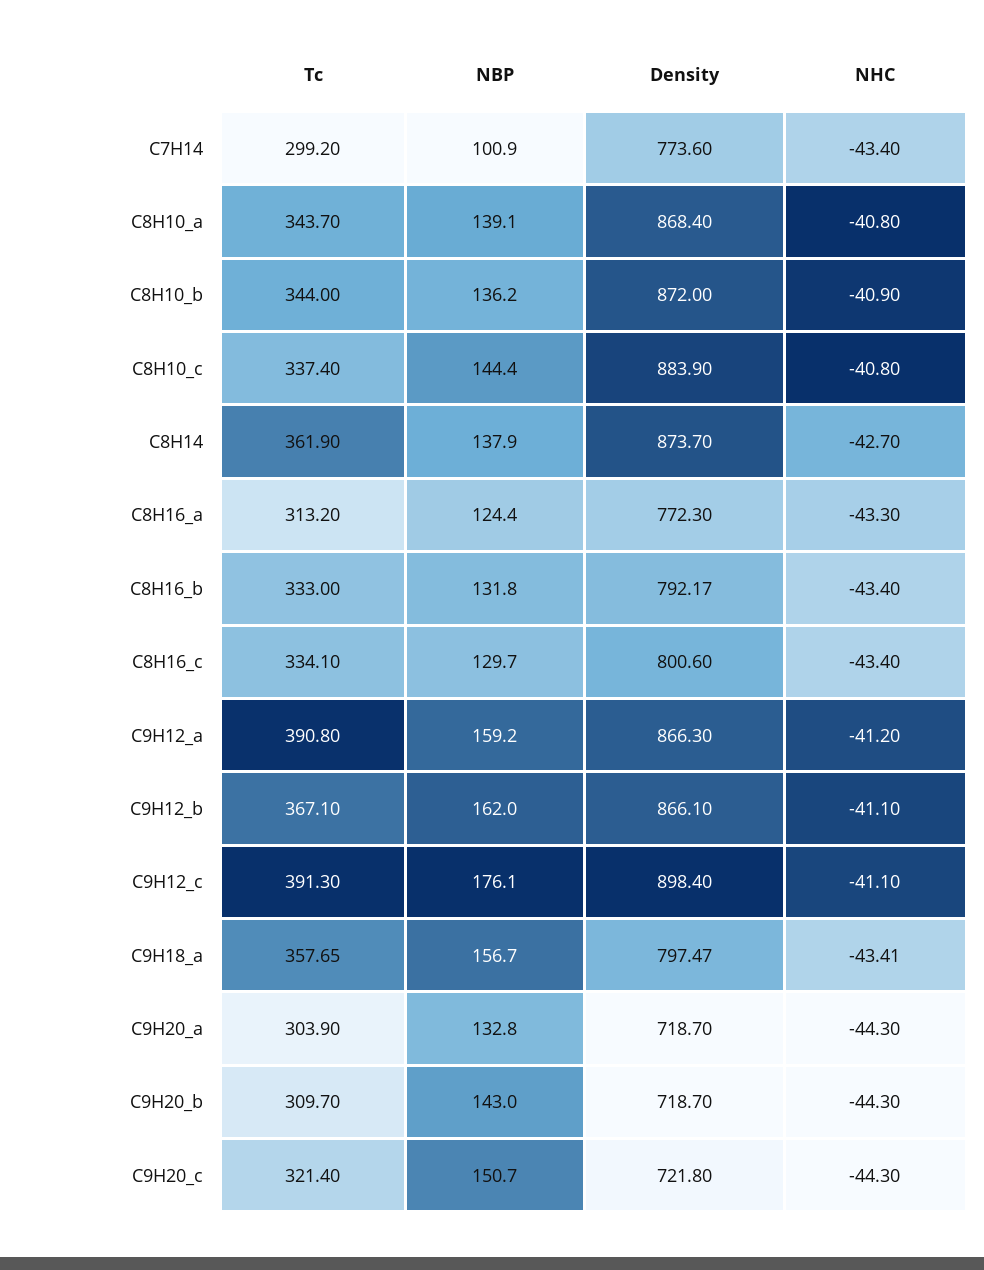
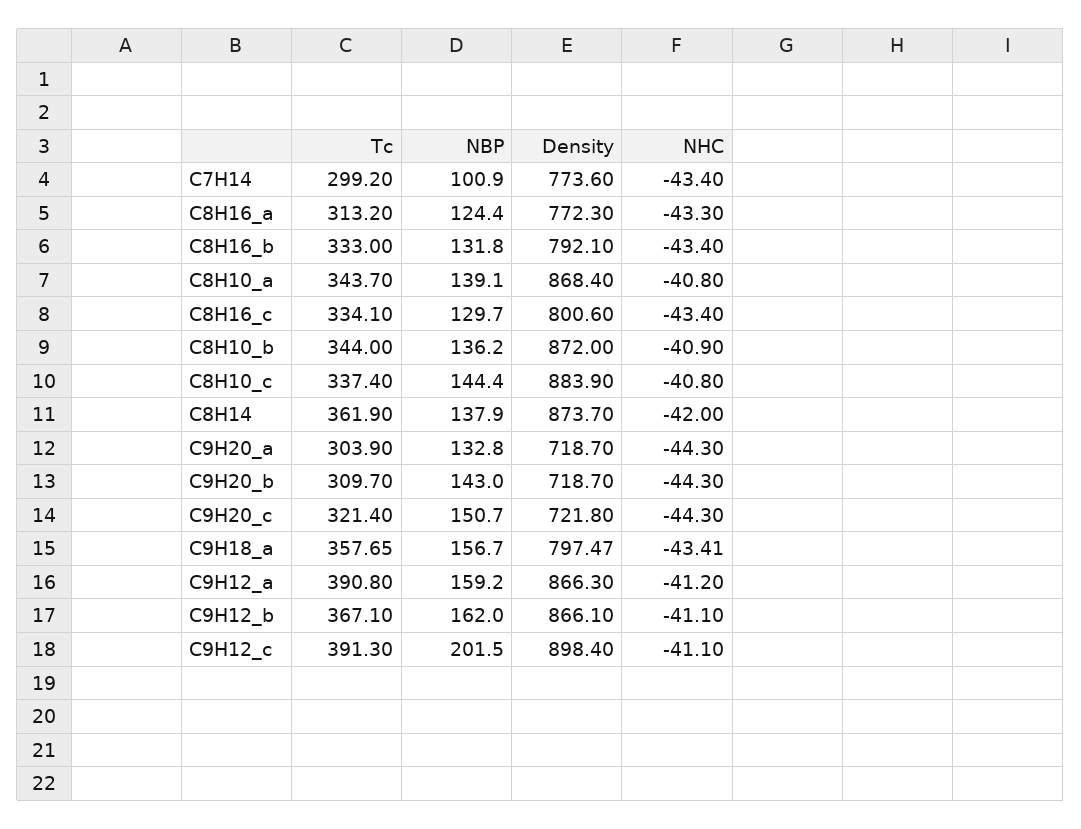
  {
    "Tc": {
      "C7H14": 299.2,
      "C8H10_a": 343.7,
      "C8H10_b": 344,
      "C8H10_c": 337.4,
      "C8H14": 361.9,
      "C8H16_a": 313.2,
      "C8H16_b": 333,
      "C8H16_c": 334.1,
      "C9H12_a": 390.8,
      "C9H12_b": 367.1,
      "C9H12_c": 391.3,
      "C9H18_a": 357.65,
      "C9H20_a": 303.9,
      "C9H20_b": 309.7,
      "C9H20_c": 321.4
    },
    "NBP": {
      "C7H14": 100.9,
      "C8H10_a": 139.1,
      "C8H10_b": 136.2,
      "C8H10_c": 144.4,
      "C8H14": 137.9,
      "C8H16_a": 124.4,
      "C8H16_b": 131.8,
      "C8H16_c": 129.7,
      "C9H12_a": 159.2,
      "C9H12_b": 162,
-     "C9H12_c": 176.1,
+     "C9H12_c": 201.5,
      "C9H18_a": 156.7,
      "C9H20_a": 132.8,
      "C9H20_b": 143,
      "C9H20_c": 150.7
    },
    "Density": {
      "C7H14": 773.6,
      "C8H10_a": 868.4,
      "C8H10_b": 872,
      "C8H10_c": 883.9,
      "C8H14": 873.7,
      "C8H16_a": 772.3,
-     "C8H16_b": 792.17,
+     "C8H16_b": 792.1,
      "C8H16_c": 800.6,
      "C9H12_a": 866.3,
      "C9H12_b": 866.1,
      "C9H12_c": 898.4,
      "C9H18_a": 797.47,
      "C9H20_a": 718.7,
      "C9H20_b": 718.7,
      "C9H20_c": 721.8
    },
    "NHC": {
      "C7H14": -43.4,
      "C8H10_a": -40.8,
      "C8H10_b": -40.9,
      "C8H10_c": -40.8,
-     "C8H14": -42.7,
+     "C8H14": -42,
      "C8H16_a": -43.3,
      "C8H16_b": -43.4,
      "C8H16_c": -43.4,
      "C9H12_a": -41.2,
      "C9H12_b": -41.1,
      "C9H12_c": -41.1,
      "C9H18_a": -43.41,
      "C9H20_a": -44.3,
      "C9H20_b": -44.3,
      "C9H20_c": -44.3
    }
  }

